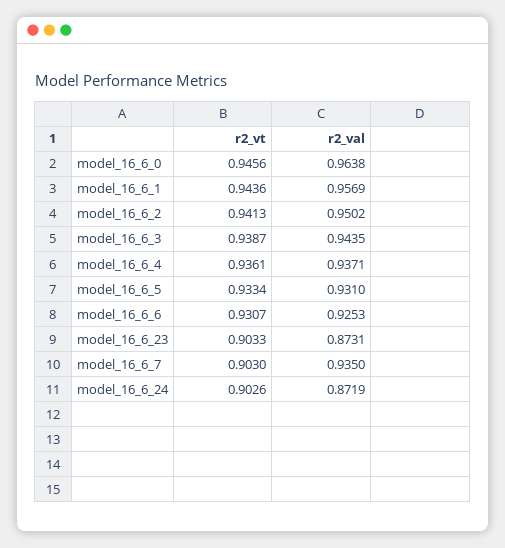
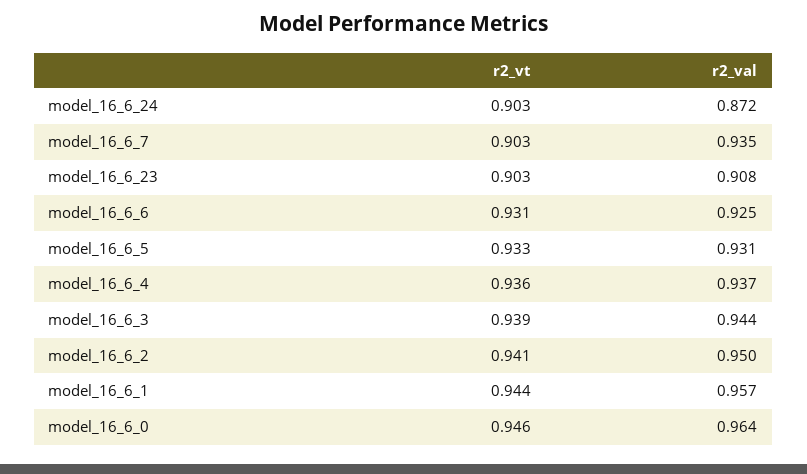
  {
    "r2_vt": {
      "model_16_6_0": 0.9456,
      "model_16_6_1": 0.9436,
      "model_16_6_2": 0.9413,
      "model_16_6_3": 0.9387,
      "model_16_6_4": 0.9361,
      "model_16_6_5": 0.9334,
      "model_16_6_6": 0.9307,
      "model_16_6_23": 0.9033,
      "model_16_6_7": 0.903,
      "model_16_6_24": 0.9026
    },
    "r2_val": {
      "model_16_6_0": 0.9638,
      "model_16_6_1": 0.9569,
      "model_16_6_2": 0.9502,
      "model_16_6_3": 0.9435,
      "model_16_6_4": 0.9371,
      "model_16_6_5": 0.931,
      "model_16_6_6": 0.9253,
-     "model_16_6_23": 0.8731,
+     "model_16_6_23": 0.908,
      "model_16_6_7": 0.935,
      "model_16_6_24": 0.8719
    }
  }

